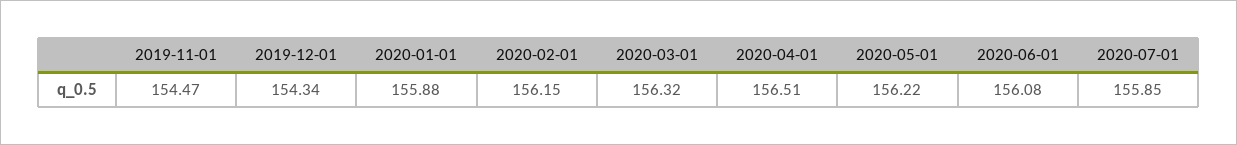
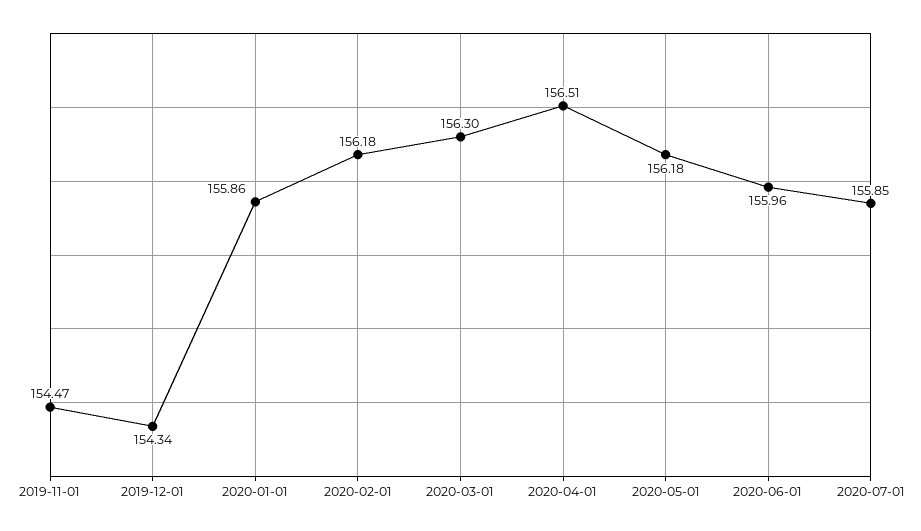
  {
    "2019-11-01": 154.47,
    "2019-12-01": 154.34,
-   "2020-01-01": 155.88,
+   "2020-01-01": 155.86,
-   "2020-02-01": 156.15,
+   "2020-02-01": 156.18,
-   "2020-03-01": 156.32,
+   "2020-03-01": 156.3,
    "2020-04-01": 156.51,
-   "2020-05-01": 156.22,
+   "2020-05-01": 156.18,
-   "2020-06-01": 156.08,
+   "2020-06-01": 155.96,
    "2020-07-01": 155.85
  }

